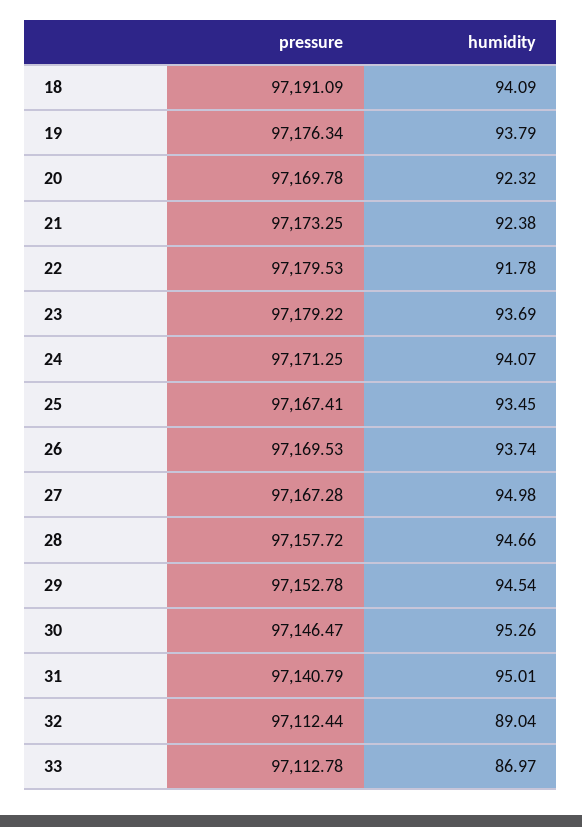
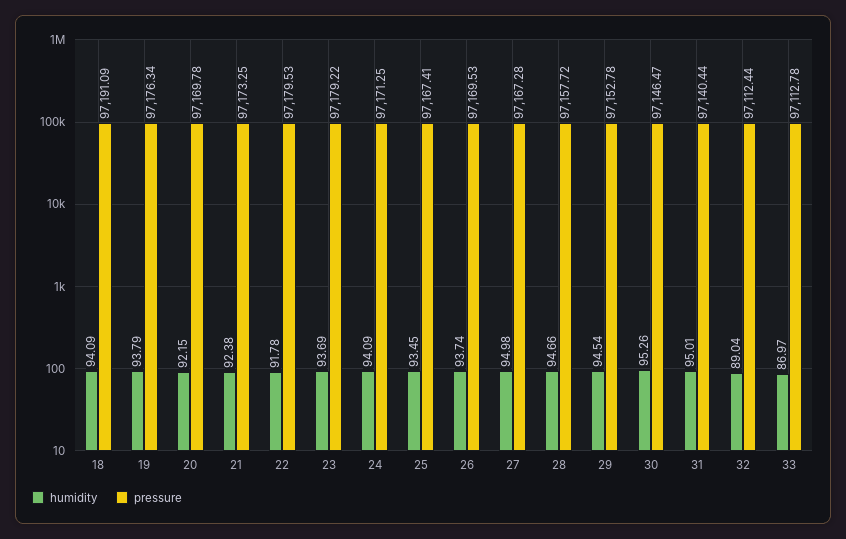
  {
    "pressure": {
      "18": 97191.09,
      "19": 97176.34,
      "20": 97169.78,
      "21": 97173.25,
      "22": 97179.53,
      "23": 97179.22,
      "24": 97171.25,
      "25": 97167.41,
      "26": 97169.53,
      "27": 97167.28,
      "28": 97157.72,
      "29": 97152.78,
      "30": 97146.47,
-     "31": 97140.79,
+     "31": 97140.44,
      "32": 97112.44,
      "33": 97112.78
    },
    "humidity": {
      "18": 94.09,
      "19": 93.79,
-     "20": 92.32,
+     "20": 92.15,
      "21": 92.38,
      "22": 91.78,
      "23": 93.69,
-     "24": 94.07,
+     "24": 94.09,
      "25": 93.45,
      "26": 93.74,
      "27": 94.98,
      "28": 94.66,
      "29": 94.54,
      "30": 95.26,
      "31": 95.01,
      "32": 89.04,
      "33": 86.97
    }
  }

